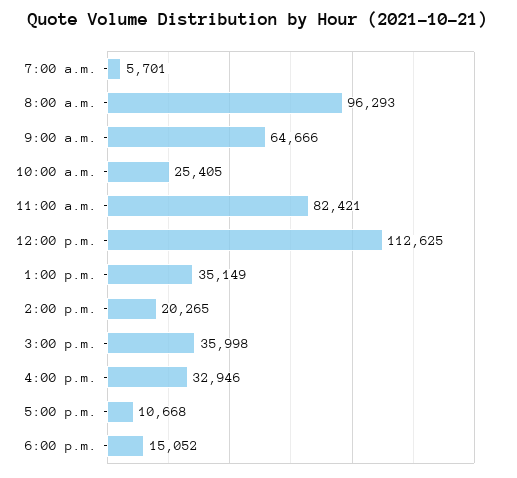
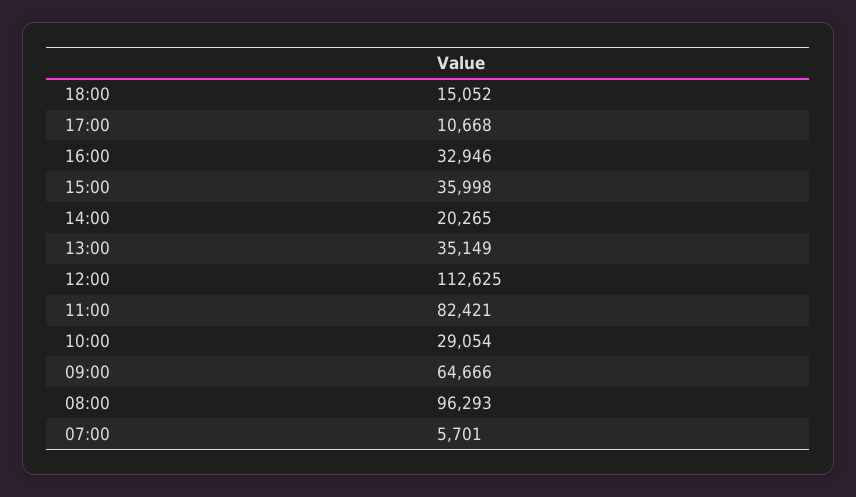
  {
    "7:00 a.m.": 5701,
    "8:00 a.m.": 96293,
    "9:00 a.m.": 64666,
-   "10:00 a.m.": 25405,
+   "10:00 a.m.": 29054,
    "11:00 a.m.": 82421,
    "12:00 p.m.": 112625,
    "1:00 p.m.": 35149,
    "2:00 p.m.": 20265,
    "3:00 p.m.": 35998,
    "4:00 p.m.": 32946,
    "5:00 p.m.": 10668,
    "6:00 p.m.": 15052
  }

